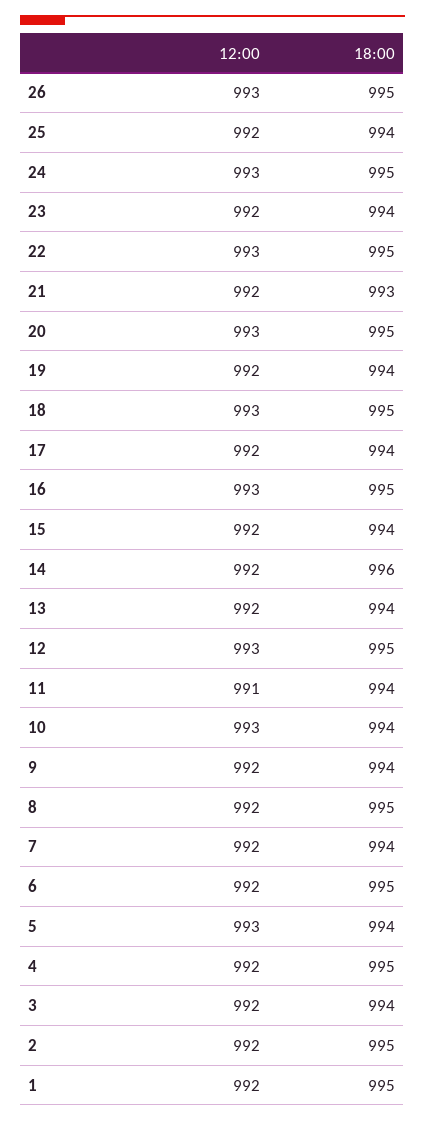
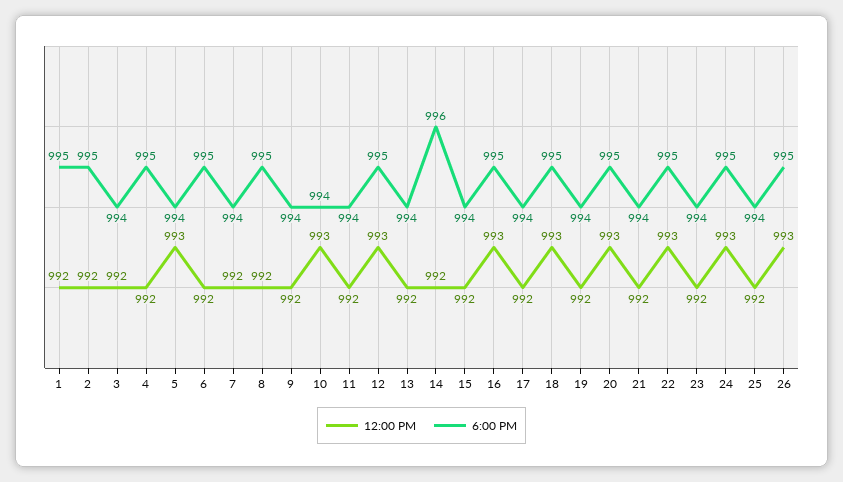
  {
    "12:00": {
      "26": 993,
      "25": 992,
      "24": 993,
      "23": 992,
      "22": 993,
      "21": 992,
      "20": 993,
      "19": 992,
      "18": 993,
      "17": 992,
      "16": 993,
      "15": 992,
      "14": 992,
      "13": 992,
      "12": 993,
-     "11": 991,
+     "11": 992,
      "10": 993,
      "9": 992,
      "8": 992,
      "7": 992,
      "6": 992,
      "5": 993,
      "4": 992,
      "3": 992,
      "2": 992,
      "1": 992
    },
    "18:00": {
      "26": 995,
      "25": 994,
      "24": 995,
      "23": 994,
      "22": 995,
-     "21": 993,
+     "21": 994,
      "20": 995,
      "19": 994,
      "18": 995,
      "17": 994,
      "16": 995,
      "15": 994,
      "14": 996,
      "13": 994,
      "12": 995,
      "11": 994,
      "10": 994,
      "9": 994,
      "8": 995,
      "7": 994,
      "6": 995,
      "5": 994,
      "4": 995,
      "3": 994,
      "2": 995,
      "1": 995
    }
  }

